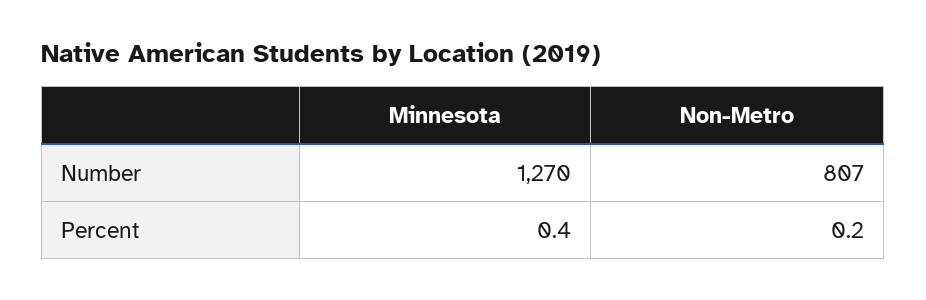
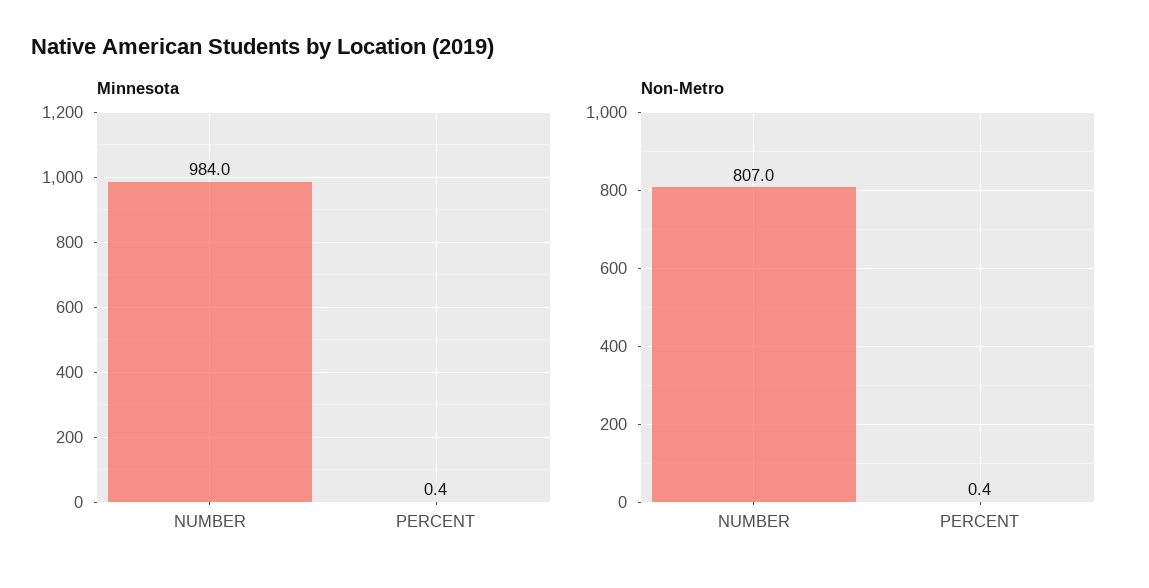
  {
    "Minnesota": {
-     "Number": 1270,
+     "Number": 984,
      "Percent": 0.4
    },
    "Non-Metro": {
      "Number": 807,
-     "Percent": 0.2
+     "Percent": 0.4
    }
  }

